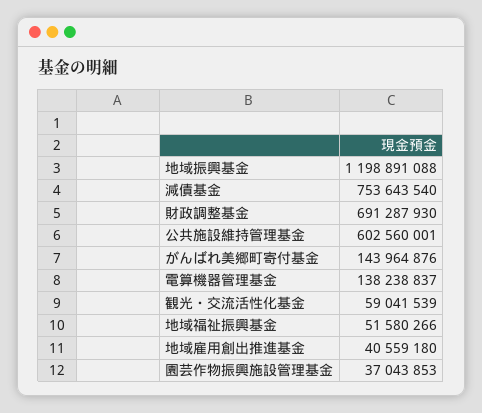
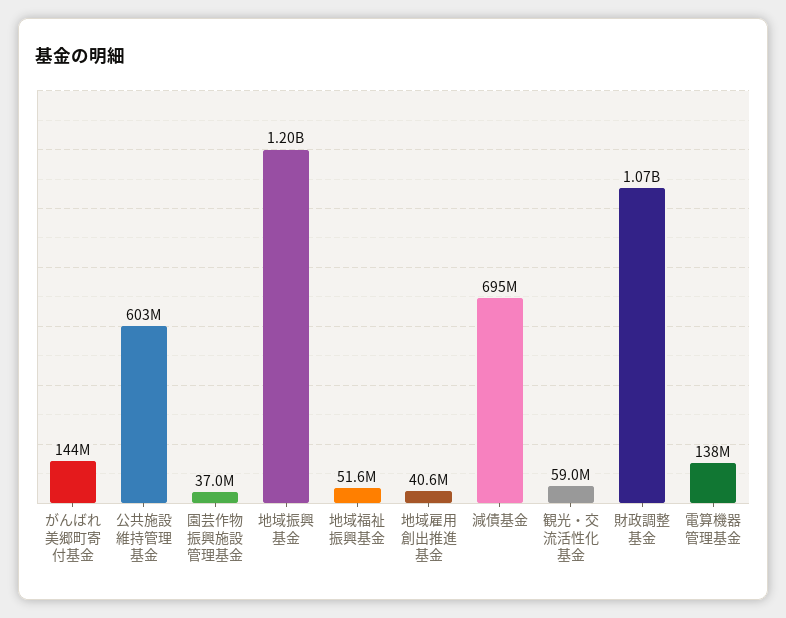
  {
    "地域振興基金": 1198891088,
-   "減債基金": 753643540,
+   "減債基金": 695000000,
-   "財政調整基金": 691287930,
+   "財政調整基金": 1070000000,
    "公共施設維持管理基金": 602560001,
    "がんばれ美郷町寄付基金": 143964876,
    "電算機器管理基金": 138238837,
    "観光・交流活性化基金": 59041539,
    "地域福祉振興基金": 51580266,
    "地域雇用創出推進基金": 40559180,
    "園芸作物振興施設管理基金": 37043853
  }

